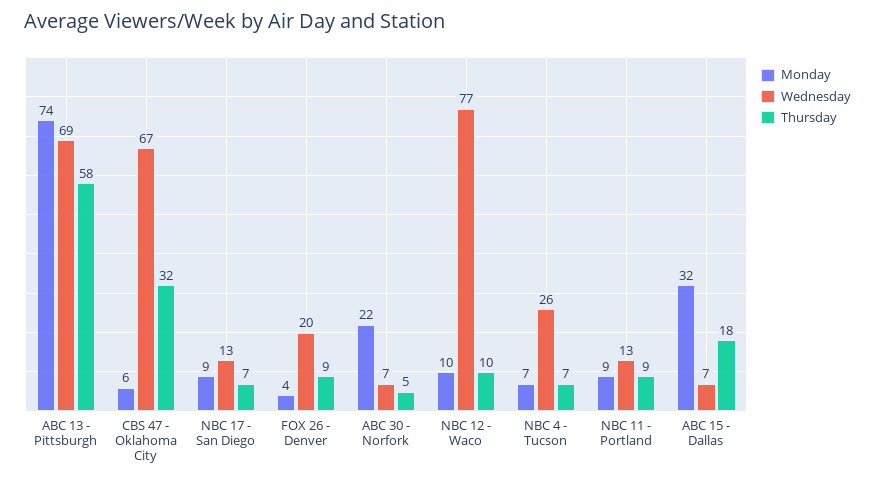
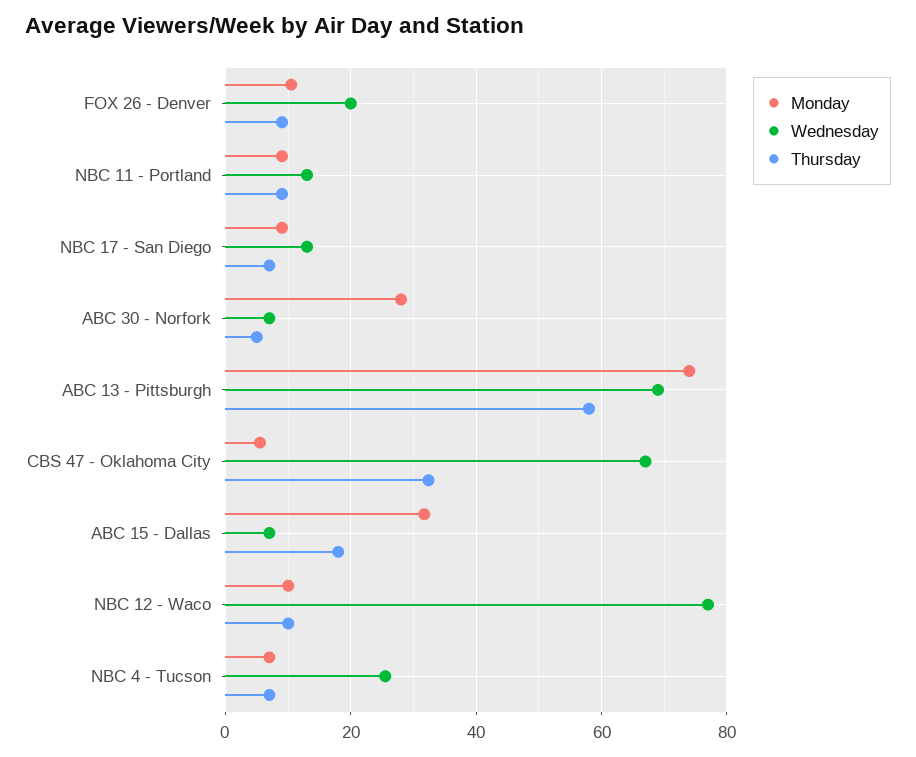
  {
    "Monday": {
      "ABC 13 - Pittsburgh": 74,
      "CBS 47 - Oklahoma City": 6,
      "NBC 17 - San Diego": 9,
-     "FOX 26 - Denver": 4,
+     "FOX 26 - Denver": 10,
-     "ABC 30 - Norfork": 22,
+     "ABC 30 - Norfork": 28,
      "NBC 12 - Waco": 10,
      "NBC 4 - Tucson": 7,
      "NBC 11 - Portland": 9,
      "ABC 15 - Dallas": 32
    },
    "Wednesday": {
      "ABC 13 - Pittsburgh": 69,
      "CBS 47 - Oklahoma City": 67,
      "NBC 17 - San Diego": 13,
      "FOX 26 - Denver": 20,
      "ABC 30 - Norfork": 7,
      "NBC 12 - Waco": 77,
      "NBC 4 - Tucson": 26,
      "NBC 11 - Portland": 13,
      "ABC 15 - Dallas": 7
    },
    "Thursday": {
      "ABC 13 - Pittsburgh": 58,
      "CBS 47 - Oklahoma City": 32,
      "NBC 17 - San Diego": 7,
      "FOX 26 - Denver": 9,
      "ABC 30 - Norfork": 5,
      "NBC 12 - Waco": 10,
      "NBC 4 - Tucson": 7,
      "NBC 11 - Portland": 9,
      "ABC 15 - Dallas": 18
    }
  }

